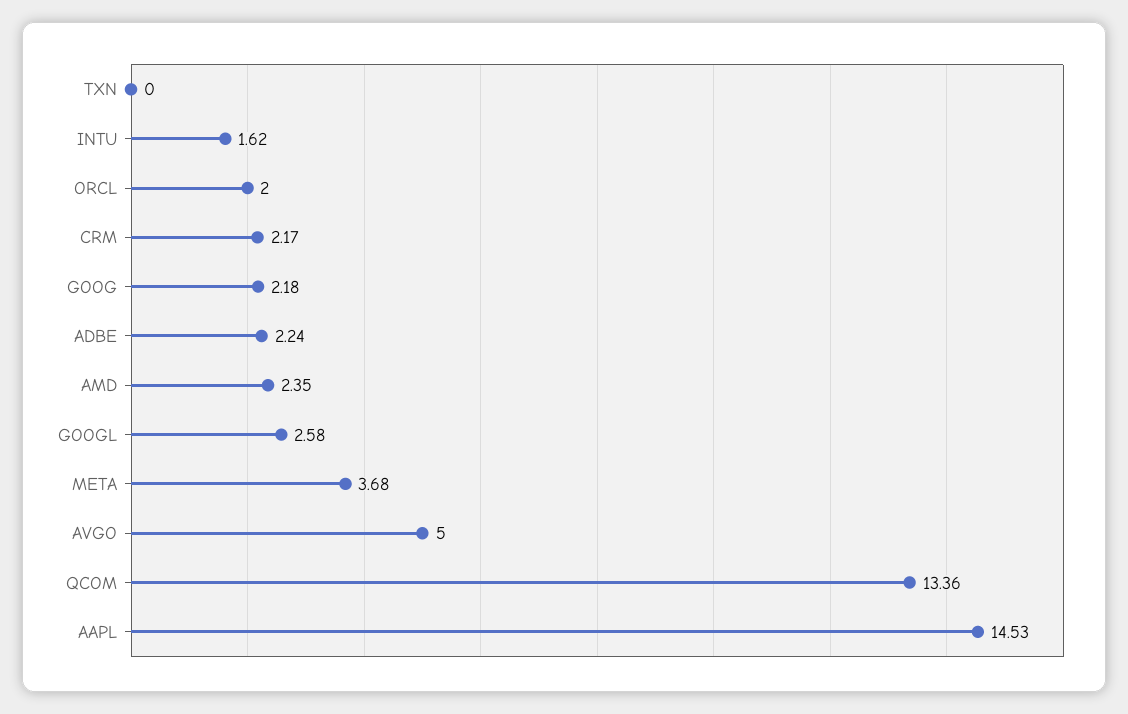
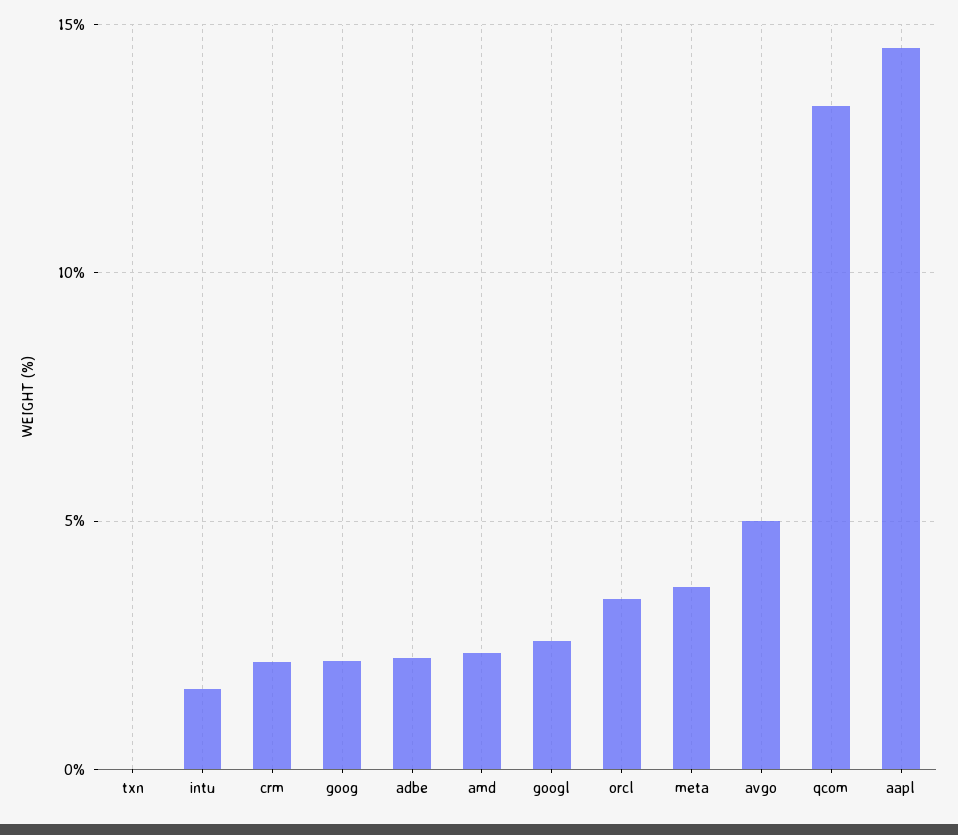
  {
    "TXN": 0,
    "INTU": 1.62,
-   "ORCL": 2,
+   "ORCL": 3.5,
    "CRM": 2.17,
    "GOOG": 2.18,
    "ADBE": 2.24,
    "AMD": 2.35,
    "GOOGL": 2.58,
    "META": 3.68,
    "AVGO": 5,
    "QCOM": 13.36,
    "AAPL": 14.53
  }

